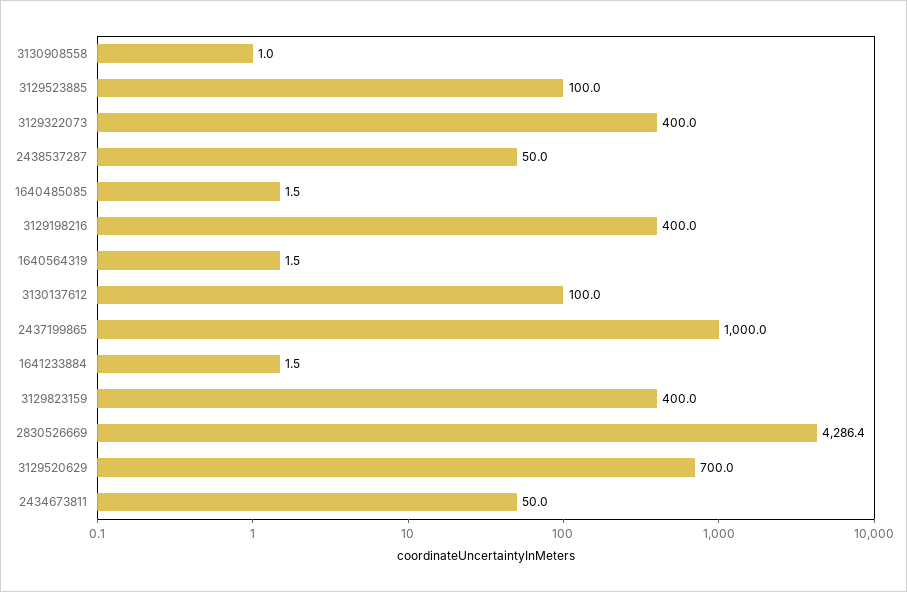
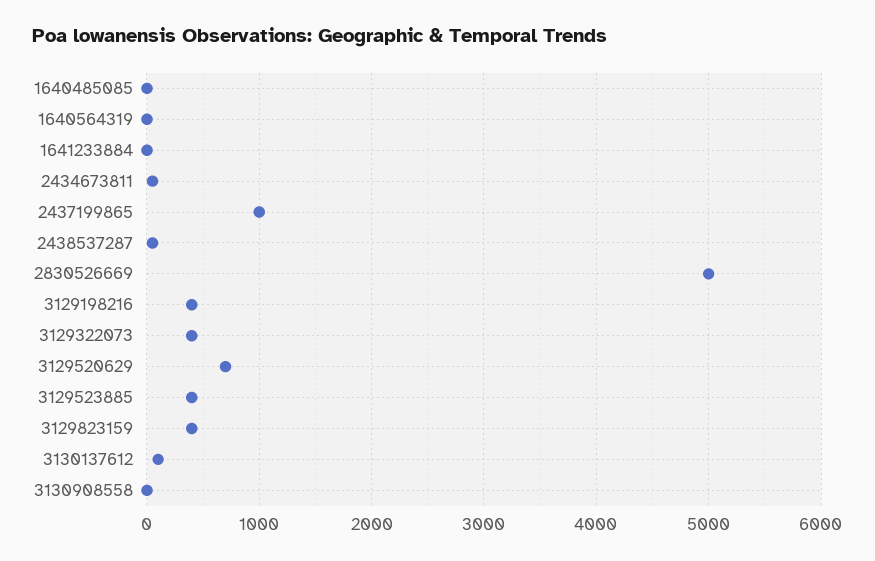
  {
    "3130908558": 1,
-   "3129523885": 100,
+   "3129523885": 400,
    "3129322073": 400,
    "2438537287": 50,
    "1640485085": 1.5,
    "3129198216": 400,
    "1640564319": 1.5,
    "3130137612": 100,
    "2437199865": 1000,
    "1641233884": 1.5,
    "3129823159": 400,
-   "2830526669": 4286.4,
+   "2830526669": 5000,
    "3129520629": 700,
    "2434673811": 50
  }

